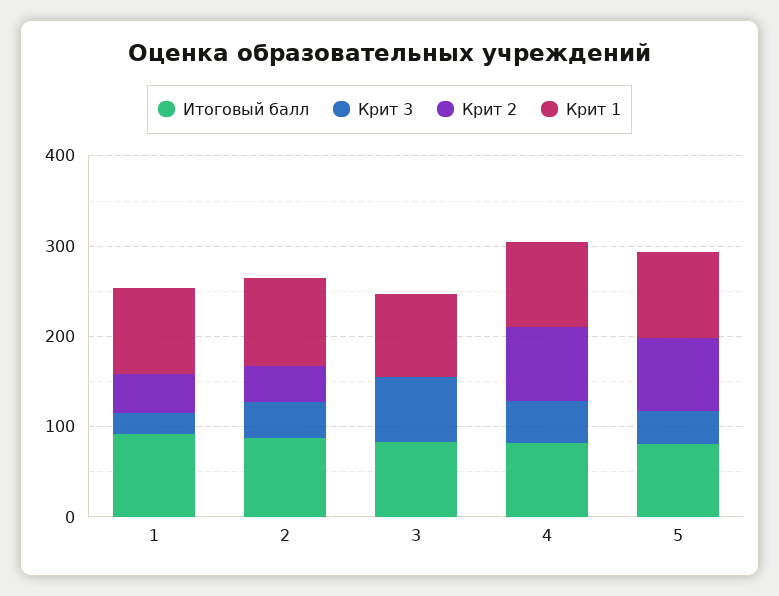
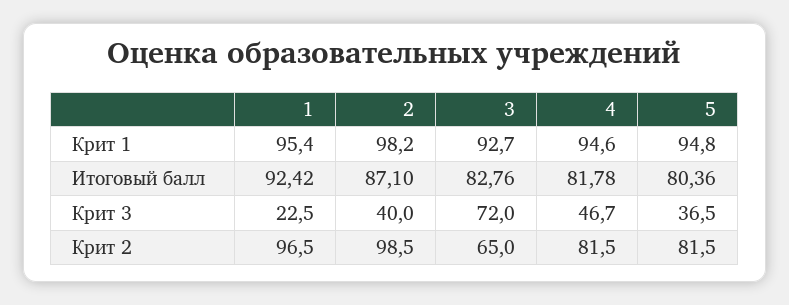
  {
    "Итоговый балл": {
      "1": 92.42,
      "2": 87.1,
      "3": 82.76,
      "4": 81.78,
      "5": 80.36
    },
    "Крит 3": {
      "1": 22.5,
      "2": 40,
      "3": 72,
      "4": 46.7,
      "5": 36.5
    },
    "Крит 2": {
-     "1": 40,
+     "1": 96.5,
-     "2": 40,
+     "2": 98.5,
-     "3": 0,
+     "3": 65,
      "4": 81.5,
      "5": 81.5
    },
    "Крит 1": {
      "1": 95.4,
      "2": 98.2,
      "3": 92.7,
      "4": 94.6,
      "5": 94.8
    }
  }

